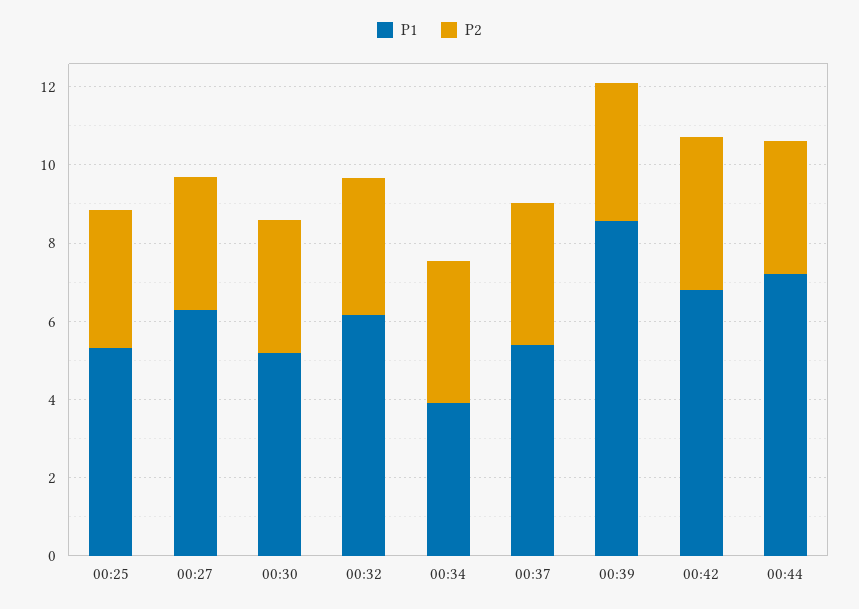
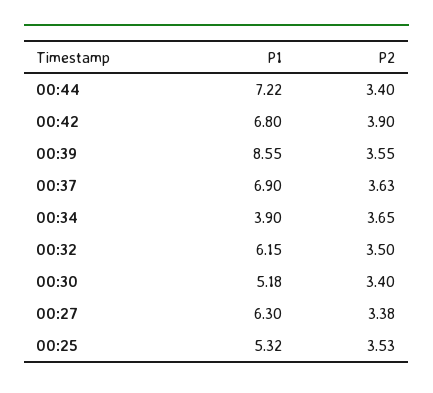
  {
    "P1": {
      "00:25": 5.32,
      "00:27": 6.3,
      "00:30": 5.18,
      "00:32": 6.15,
      "00:34": 3.9,
-     "00:37": 5.5,
+     "00:37": 6.9,
      "00:39": 8.55,
      "00:42": 6.8,
      "00:44": 7.22
    },
    "P2": {
      "00:25": 3.53,
      "00:27": 3.38,
      "00:30": 3.4,
      "00:32": 3.5,
      "00:34": 3.65,
      "00:37": 3.63,
      "00:39": 3.55,
      "00:42": 3.9,
      "00:44": 3.4
    }
  }

